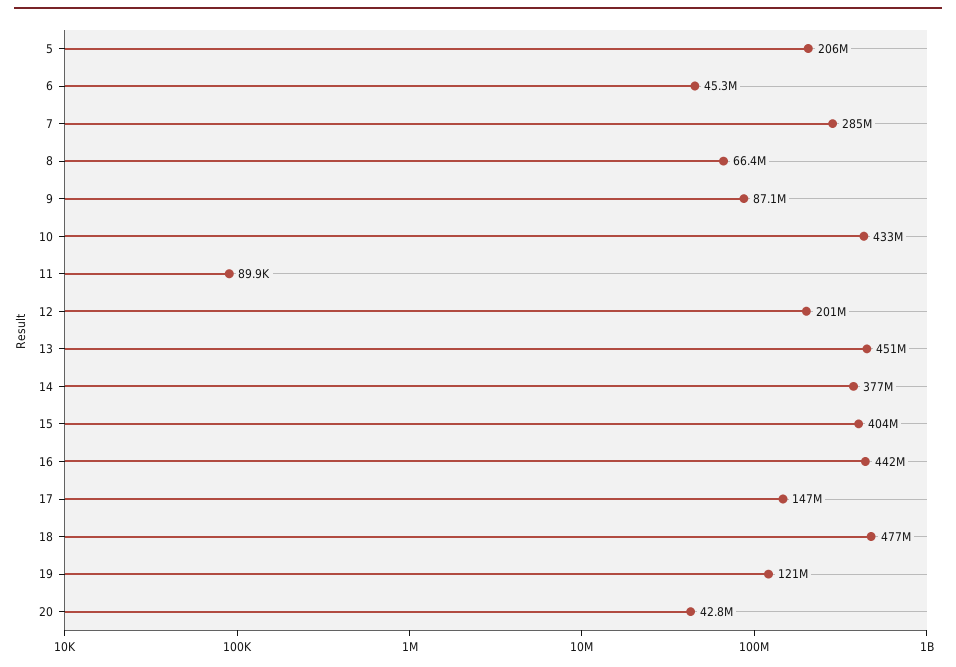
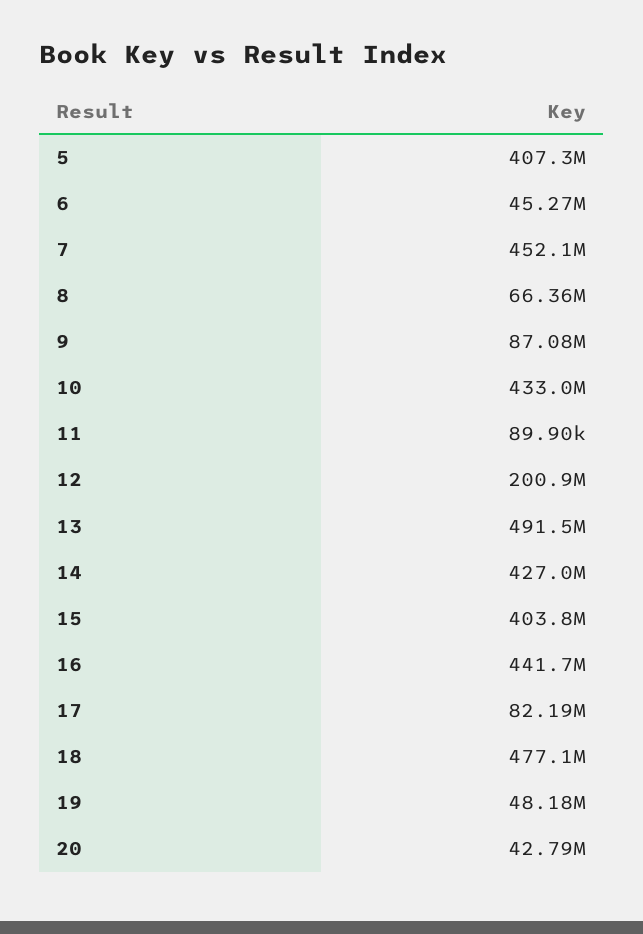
  {
-   "5": 206000000,
+   "5": 407300000,
    "6": 45270000,
-   "7": 285000000,
+   "7": 452100000,
    "8": 66360000,
    "9": 87080000,
    "10": 433000000,
    "11": 89900,
    "12": 200900000,
-   "13": 451000000,
+   "13": 491500000,
-   "14": 377000000,
+   "14": 427000000,
    "15": 403800000,
    "16": 441700000,
-   "17": 147000000,
+   "17": 82190000,
    "18": 477100000,
-   "19": 121000000,
+   "19": 48180000,
    "20": 42790000
  }

